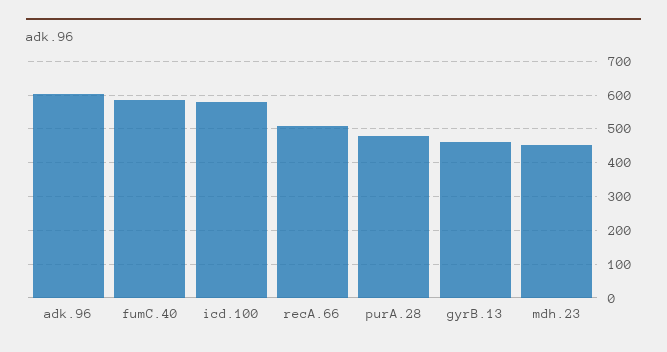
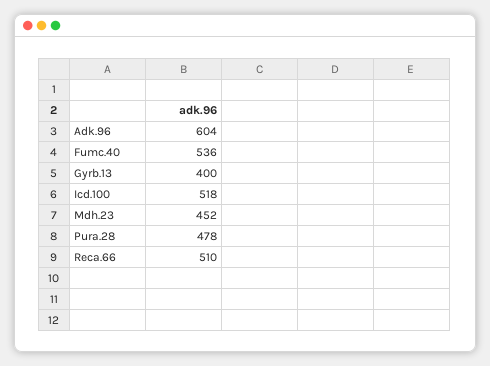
  {
    "adk.96": 604,
-   "fumC.40": 580,
+   "fumC.40": 536,
-   "icd.100": 580,
+   "icd.100": 518,
    "recA.66": 510,
    "purA.28": 478,
-   "gyrB.13": 460,
+   "gyrB.13": 400,
    "mdh.23": 452
  }

